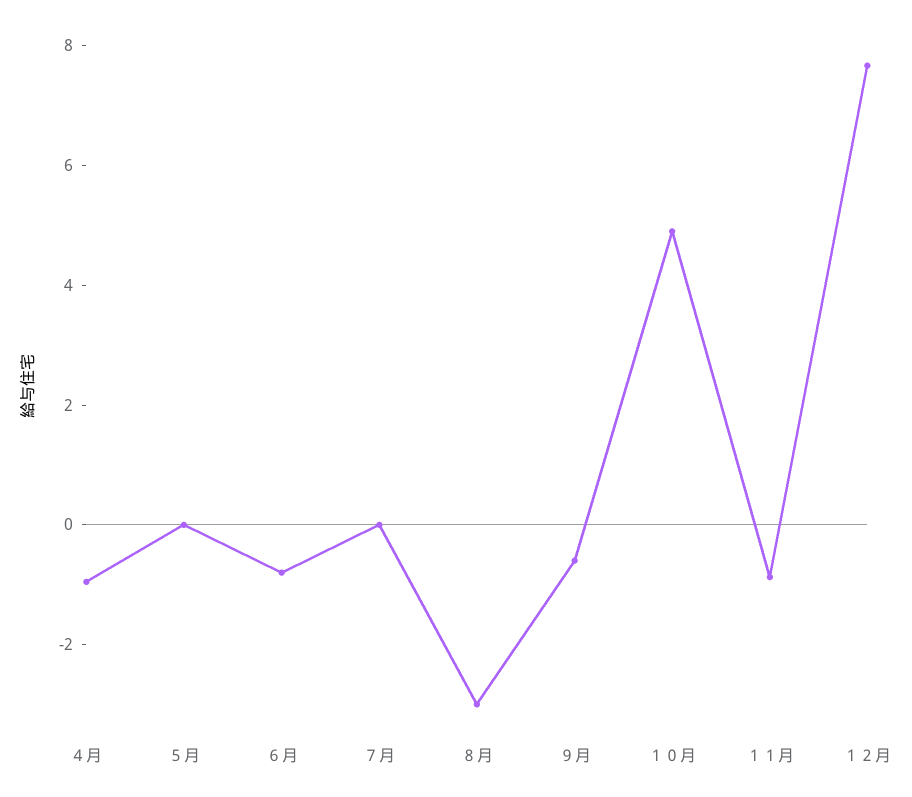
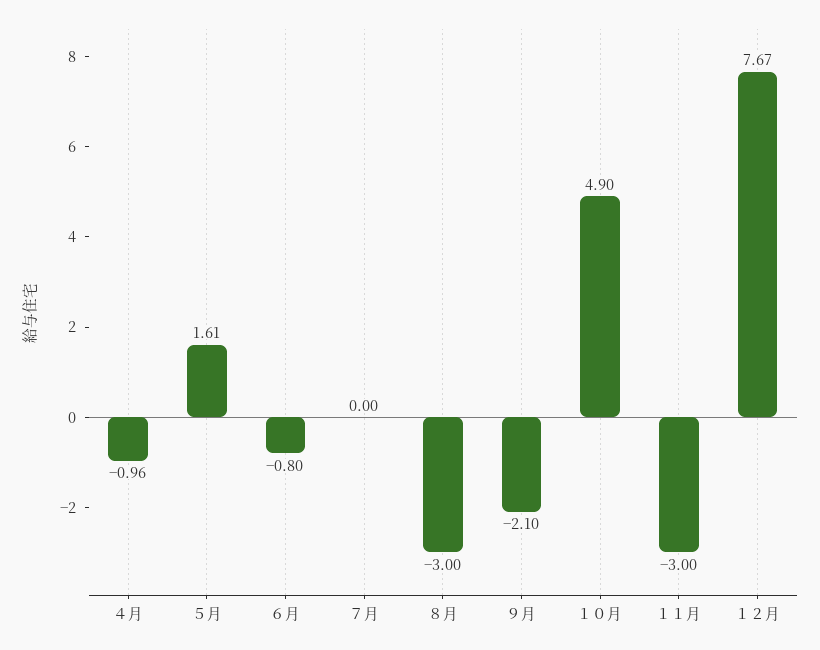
  {
    "４月": -0.96,
-   "５月": 0,
+   "５月": 1.61,
    "６月": -0.8,
    "７月": 0,
    "８月": -3,
-   "９月": -0.5,
+   "９月": -2.1,
    "１０月": 4.9,
-   "１１月": -1,
+   "１１月": -3,
    "１２月": 7.67
  }

